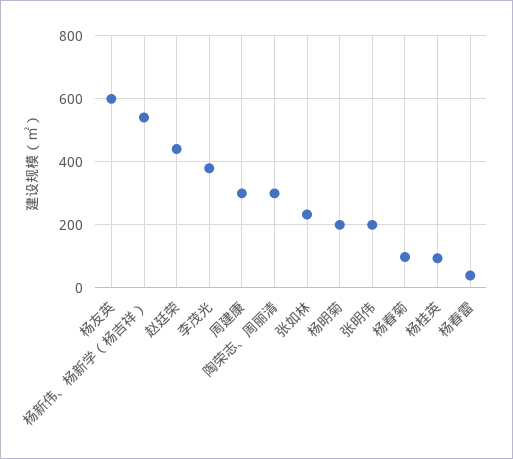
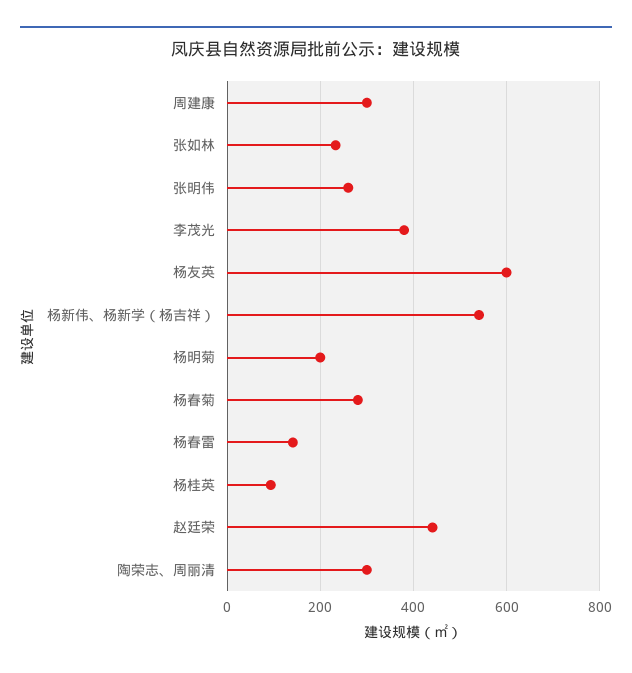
  {
    "杨友英": 600,
    "杨新伟、杨新学（杨吉祥）": 540,
    "赵廷荣": 440,
    "李茂光": 380,
    "周建康": 300,
    "陶荣志、周丽清": 300,
    "张如林": 240,
    "杨明菊": 200,
-   "张明伟": 200,
+   "张明伟": 260,
-   "杨春菊": 100,
+   "杨春菊": 280,
    "杨桂英": 100,
-   "杨春雷": 40
+   "杨春雷": 140
  }

